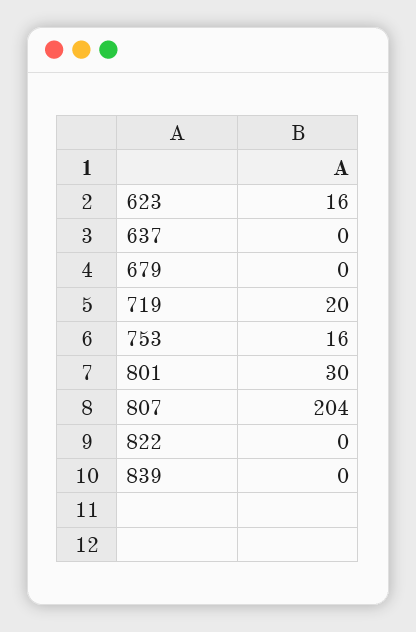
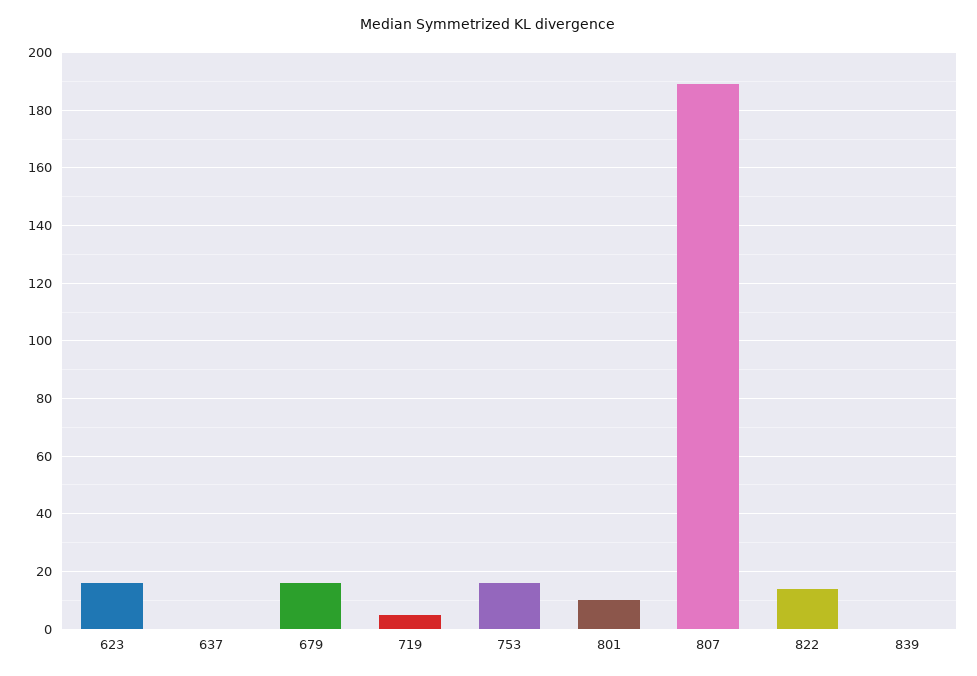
  {
    "623": 16,
    "637": 0,
-   "679": 0,
+   "679": 15,
-   "719": 20,
+   "719": 5,
    "753": 16,
-   "801": 30,
+   "801": 10,
-   "807": 204,
+   "807": 190,
-   "822": 0,
+   "822": 15,
    "839": 0
  }

